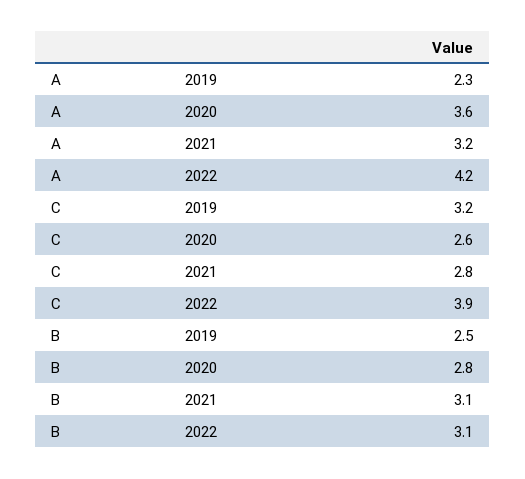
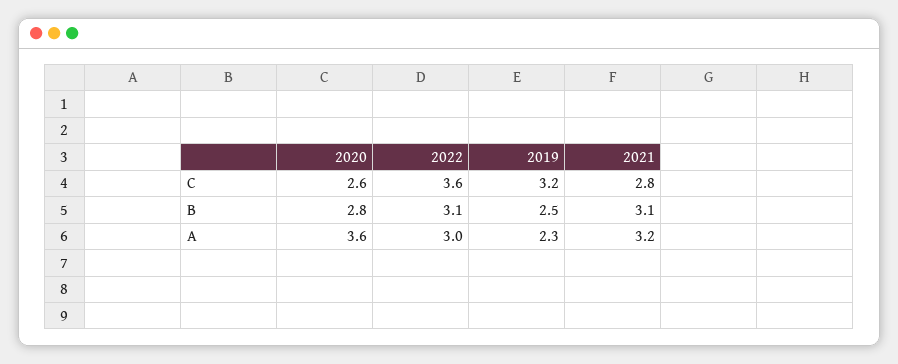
  {
    "A": {
      "2019": 2.3,
      "2020": 3.6,
      "2021": 3.2,
-     "2022": 4.2
+     "2022": 3
    },
    "C": {
      "2019": 3.2,
      "2020": 2.6,
      "2021": 2.8,
-     "2022": 3.9
+     "2022": 3.6
    },
    "B": {
      "2019": 2.5,
      "2020": 2.8,
      "2021": 3.1,
      "2022": 3.1
    }
  }

